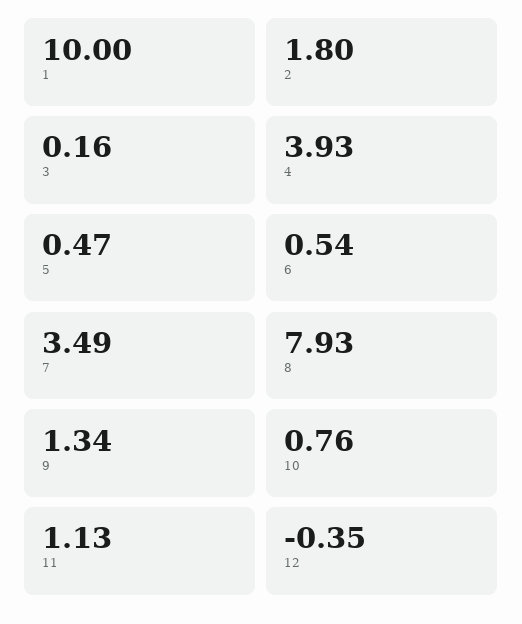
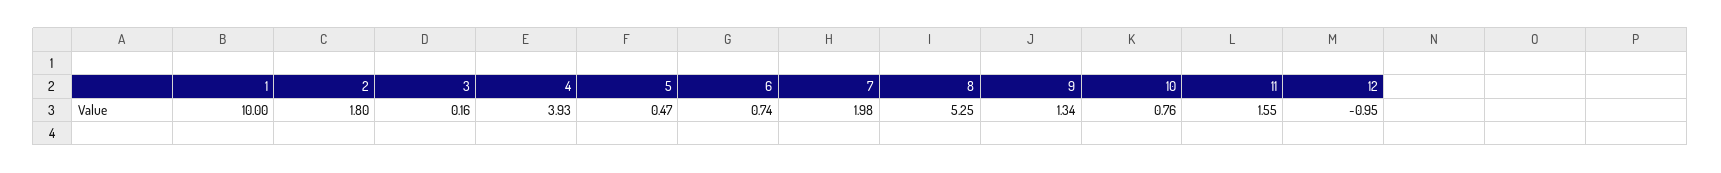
  {
    "1": 10,
    "2": 1.8,
    "3": 0.16,
    "4": 3.93,
    "5": 0.47,
-   "6": 0.54,
+   "6": 0.74,
-   "7": 3.49,
+   "7": 1.98,
-   "8": 7.93,
+   "8": 5.25,
    "9": 1.34,
    "10": 0.76,
-   "11": 1.13,
+   "11": 1.55,
-   "12": -0.35
+   "12": -0.95
  }

